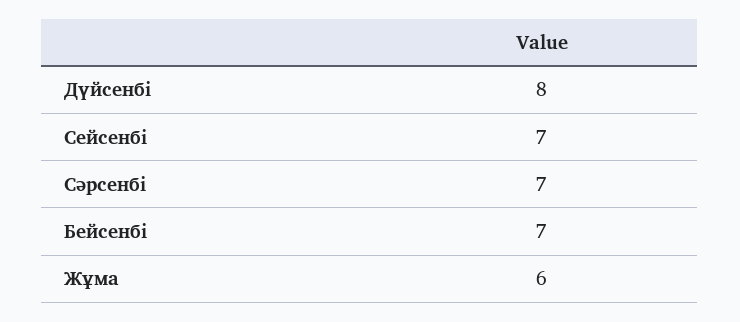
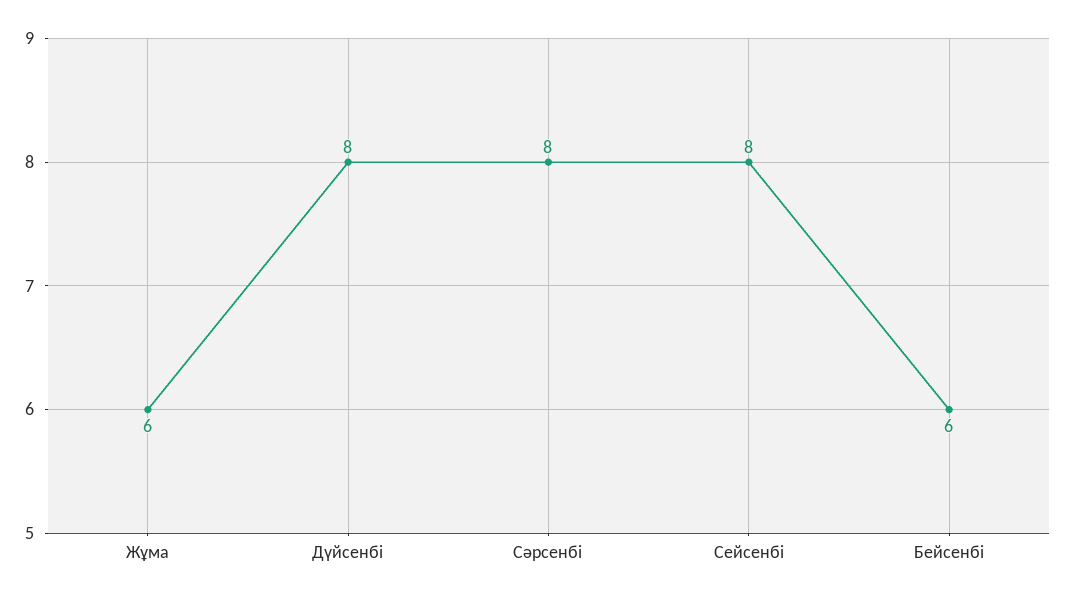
  {
    "Дүйсенбі": 8,
-   "Сейсенбі": 7,
+   "Сейсенбі": 8,
-   "Сәрсенбі": 7,
+   "Сәрсенбі": 8,
-   "Бейсенбі": 7,
+   "Бейсенбі": 6,
    "Жұма": 6
  }

